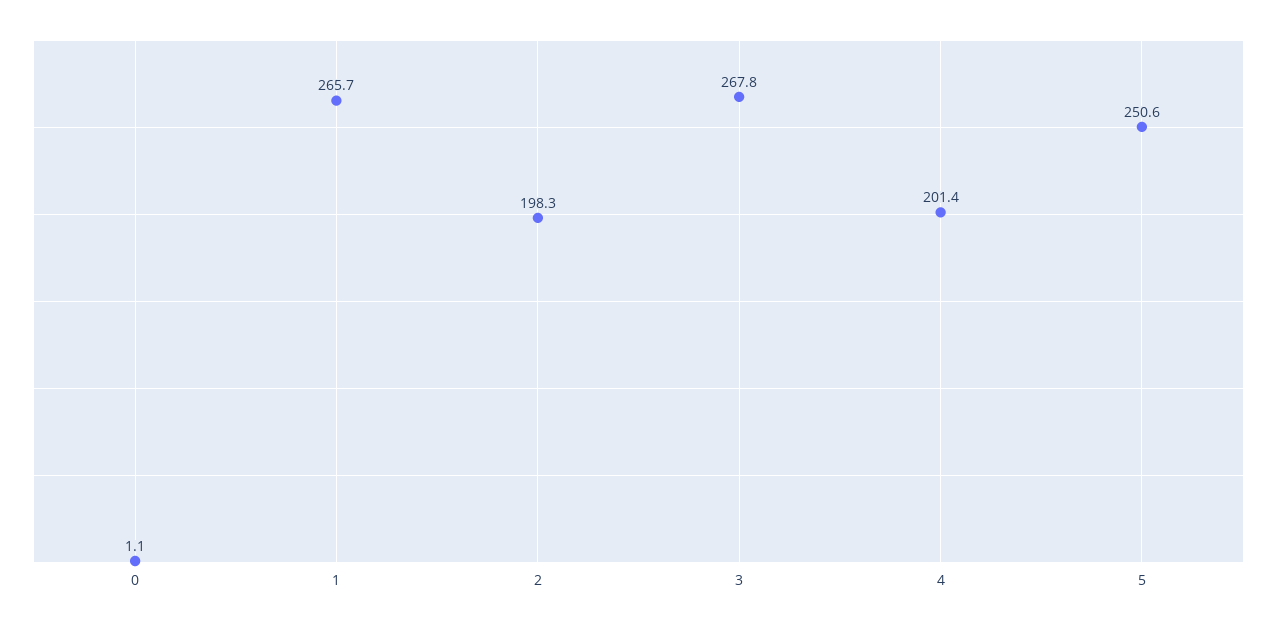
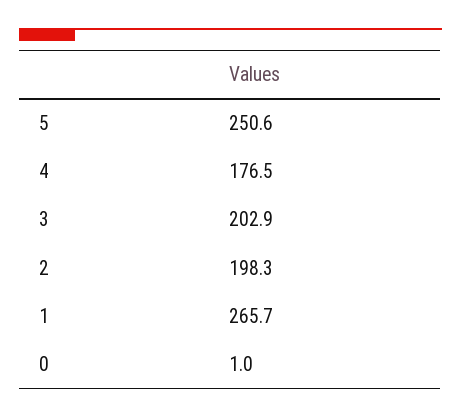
  {
-   "0": 1.1,
+   "0": 1,
    "1": 265.7,
    "2": 198.3,
-   "3": 267.8,
+   "3": 202.9,
-   "4": 201.4,
+   "4": 176.5,
    "5": 250.6
  }

